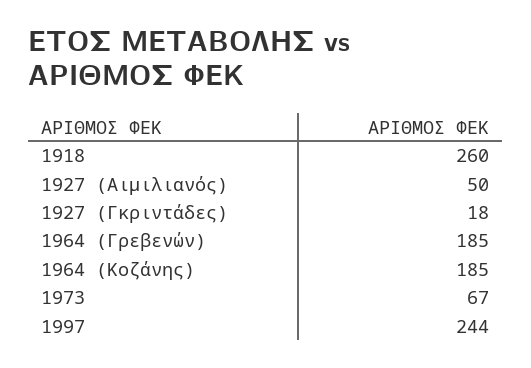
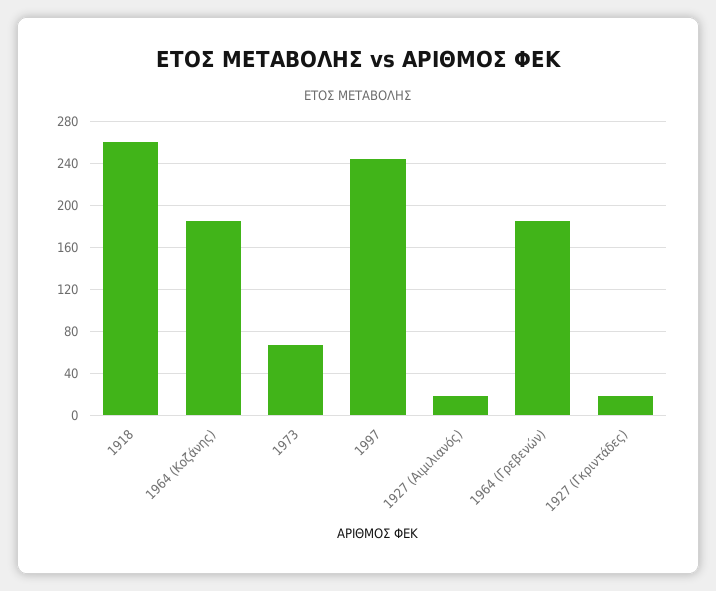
  {
    "1918": 260,
-   "1927 (Αιμιλιανός)": 50,
+   "1927 (Αιμιλιανός)": 20,
    "1927 (Γκριντάδες)": 18,
    "1964 (Γρεβενών)": 185,
    "1964 (Κοζάνης)": 185,
    "1973": 67,
    "1997": 244
  }

